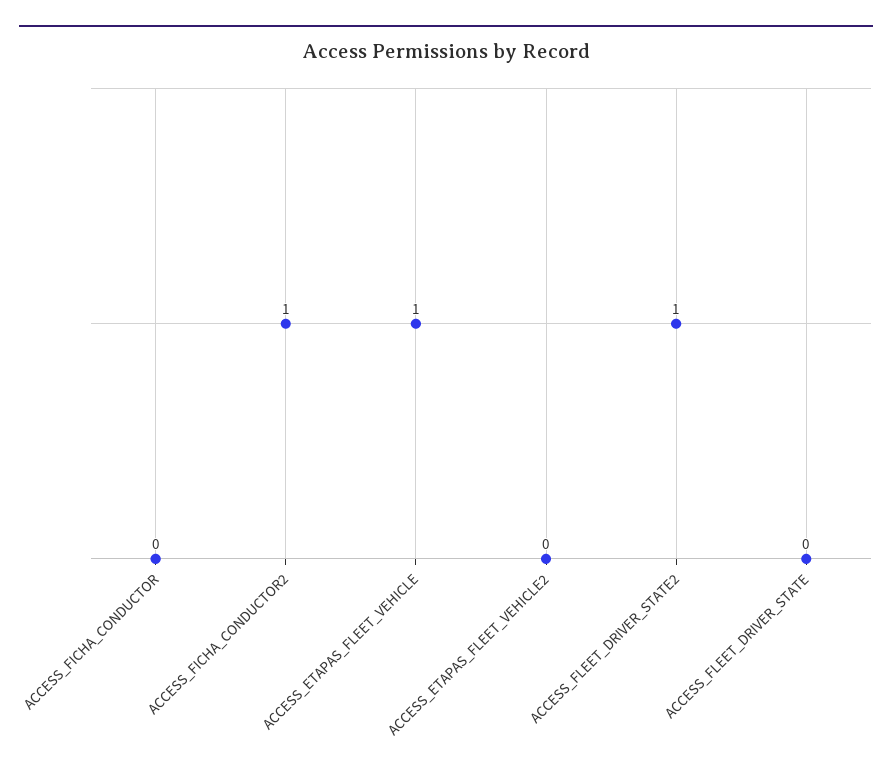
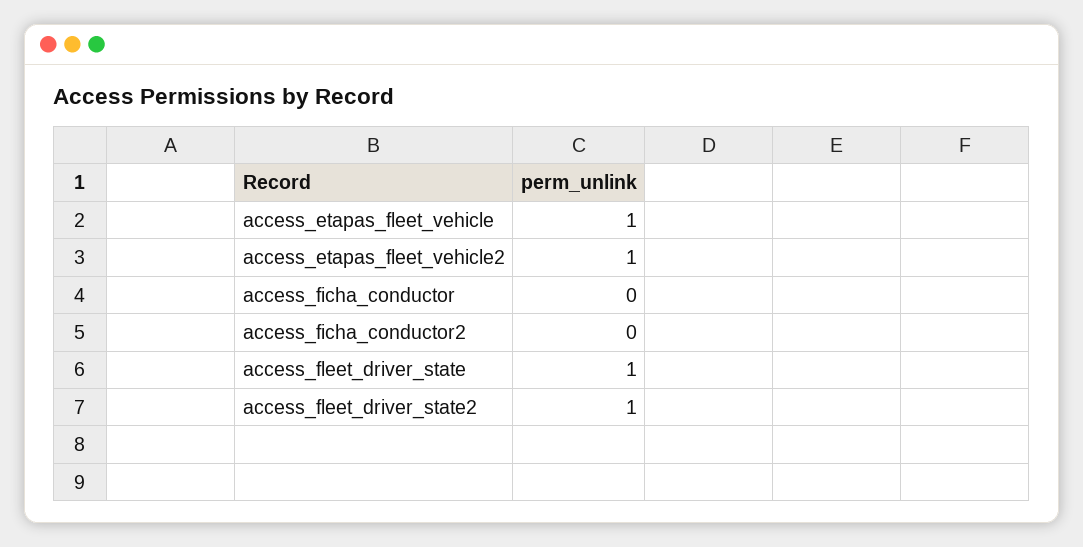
  {
    "ACCESS_FICHA_CONDUCTOR": 0,
-   "ACCESS_FICHA_CONDUCTOR2": 1,
+   "ACCESS_FICHA_CONDUCTOR2": 0,
    "ACCESS_ETAPAS_FLEET_VEHICLE": 1,
-   "ACCESS_ETAPAS_FLEET_VEHICLE2": 0,
+   "ACCESS_ETAPAS_FLEET_VEHICLE2": 1,
    "ACCESS_FLEET_DRIVER_STATE2": 1,
-   "ACCESS_FLEET_DRIVER_STATE": 0
+   "ACCESS_FLEET_DRIVER_STATE": 1
  }

